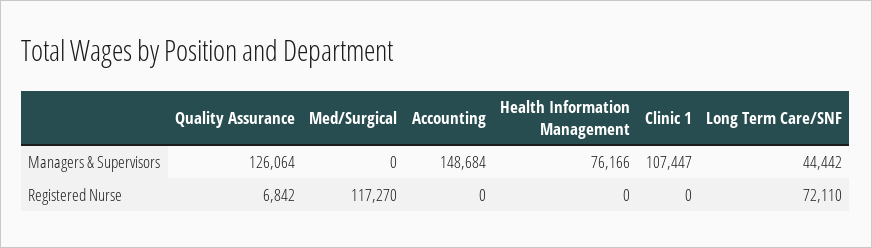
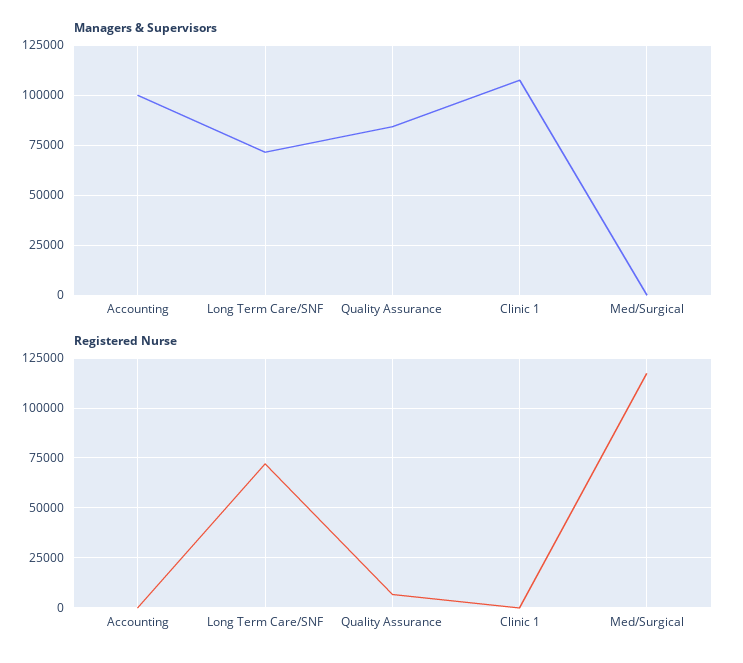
  {
    "Managers & Supervisors": {
-     "Quality Assurance": 126064,
+     "Quality Assurance": 85000,
      "Med/Surgical": 0,
-     "Accounting": 148684,
+     "Accounting": 100000,
-     "Health Information Management": 76166,
      "Clinic 1": 107447,
-     "Long Term Care/SNF": 44442
+     "Long Term Care/SNF": 70000
    },
    "Registered Nurse": {
      "Quality Assurance": 6842,
      "Med/Surgical": 117270,
      "Accounting": 0,
-     "Health Information Management": 0,
      "Clinic 1": 0,
      "Long Term Care/SNF": 72110
    }
  }

